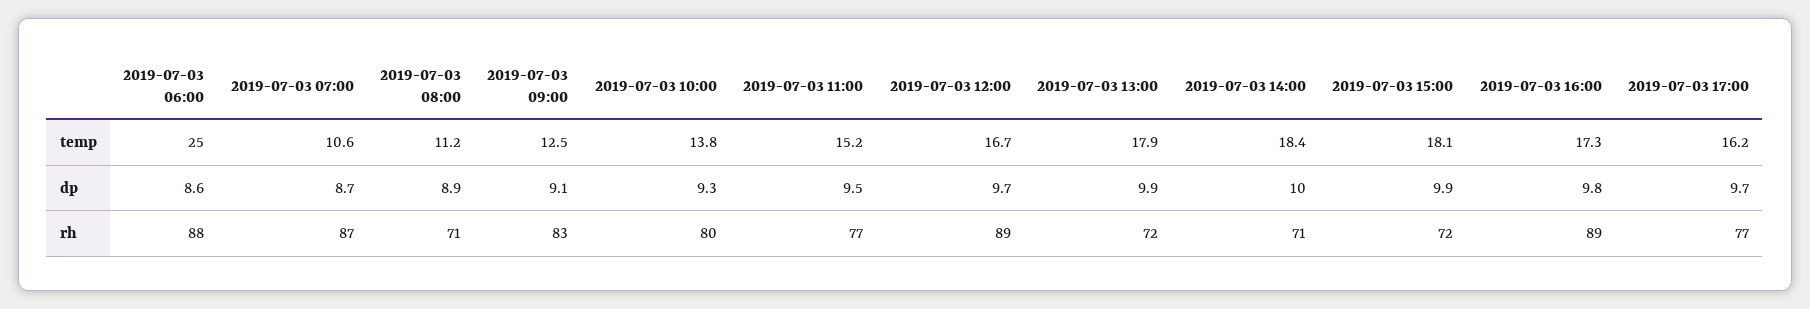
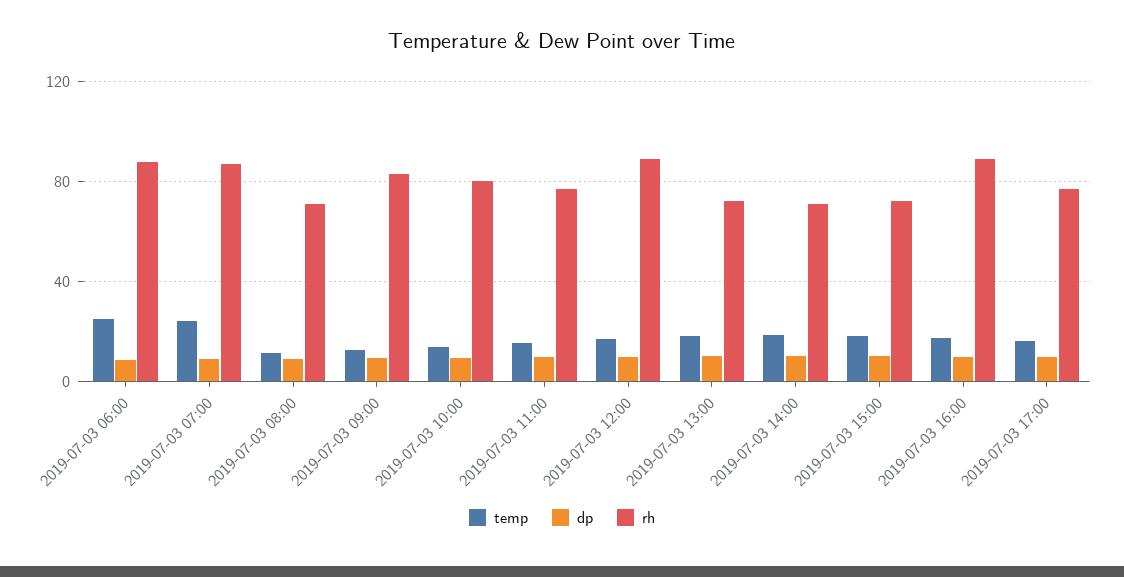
  {
    "temp": {
      "2019-07-03 06:00": 25,
-     "2019-07-03 07:00": 10.6,
+     "2019-07-03 07:00": 25,
      "2019-07-03 08:00": 11.2,
      "2019-07-03 09:00": 12.5,
      "2019-07-03 10:00": 13.8,
      "2019-07-03 11:00": 15.2,
      "2019-07-03 12:00": 16.7,
      "2019-07-03 13:00": 17.9,
      "2019-07-03 14:00": 18.4,
      "2019-07-03 15:00": 18.1,
      "2019-07-03 16:00": 17.3,
      "2019-07-03 17:00": 16.2
    },
    "dp": {
      "2019-07-03 06:00": 8.6,
      "2019-07-03 07:00": 8.7,
      "2019-07-03 08:00": 8.9,
      "2019-07-03 09:00": 9.1,
      "2019-07-03 10:00": 9.3,
      "2019-07-03 11:00": 9.5,
      "2019-07-03 12:00": 9.7,
      "2019-07-03 13:00": 9.9,
      "2019-07-03 14:00": 10,
      "2019-07-03 15:00": 9.9,
      "2019-07-03 16:00": 9.8,
      "2019-07-03 17:00": 9.7
    },
    "rh": {
      "2019-07-03 06:00": 88,
      "2019-07-03 07:00": 87,
      "2019-07-03 08:00": 71,
      "2019-07-03 09:00": 83,
      "2019-07-03 10:00": 80,
      "2019-07-03 11:00": 77,
      "2019-07-03 12:00": 89,
      "2019-07-03 13:00": 72,
      "2019-07-03 14:00": 71,
      "2019-07-03 15:00": 72,
      "2019-07-03 16:00": 89,
      "2019-07-03 17:00": 77
    }
  }

